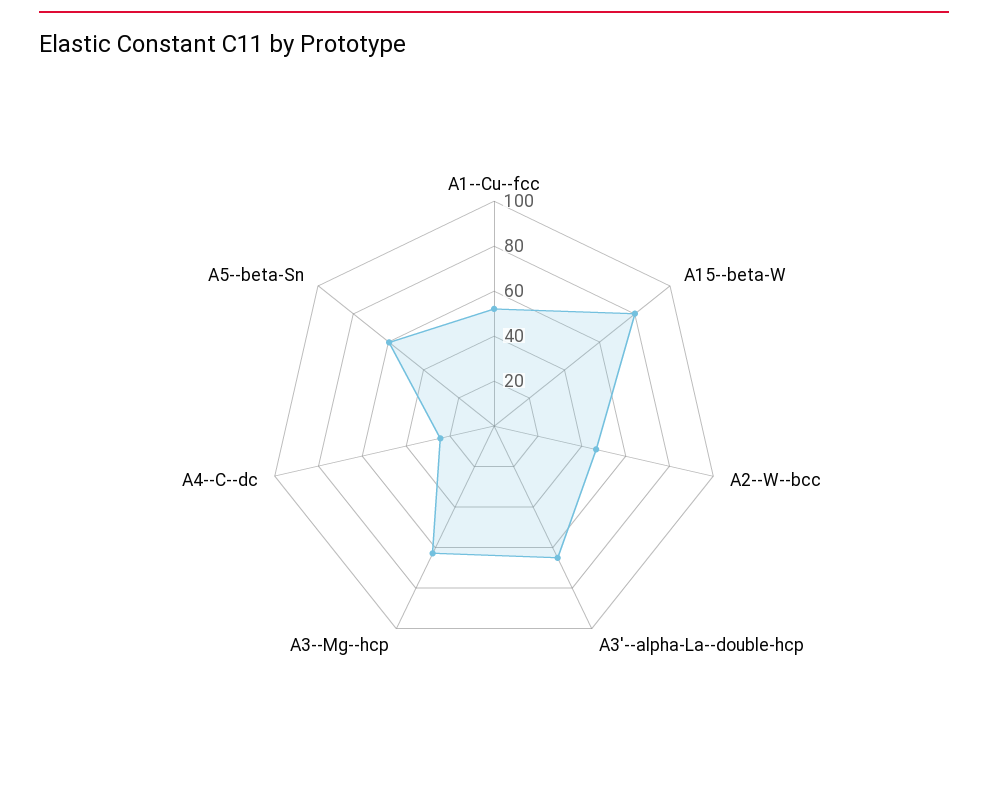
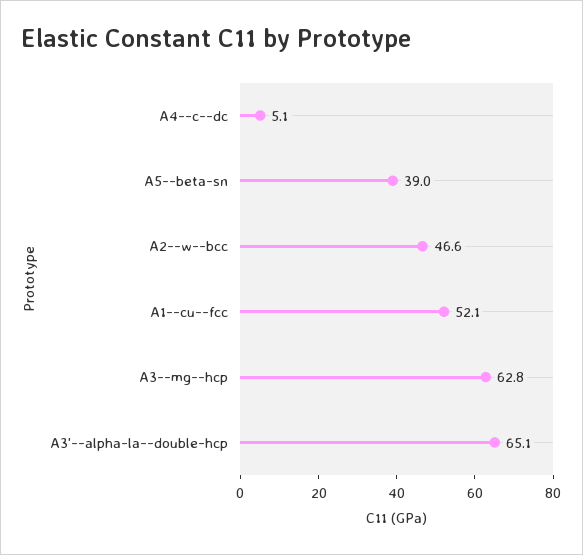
  {
    "A1--Cu--fcc": 52.1,
-   "A15--beta-W": 80,
    "A2--W--bcc": 46.6,
    "A3'--alpha-La--double-hcp": 65.1,
    "A3--Mg--hcp": 62.8,
-   "A4--C--dc": 25,
+   "A4--C--dc": 5.1,
-   "A5--beta-Sn": 60
+   "A5--beta-Sn": 39
  }

